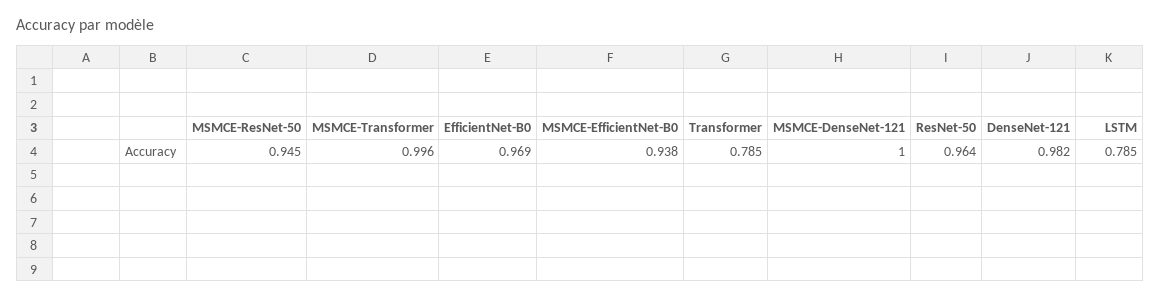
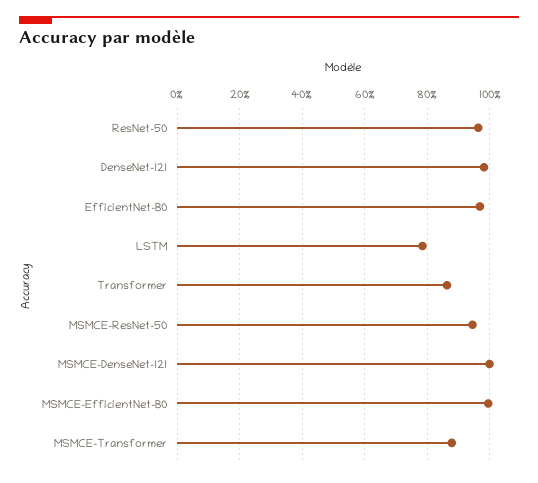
  {
    "MSMCE-ResNet-50": 0.945,
-   "MSMCE-Transformer": 0.996,
+   "MSMCE-Transformer": 0.88,
    "EfficientNet-B0": 0.969,
-   "MSMCE-EfficientNet-B0": 0.938,
+   "MSMCE-EfficientNet-B0": 1,
-   "Transformer": 0.785,
+   "Transformer": 0.86,
    "MSMCE-DenseNet-121": 1,
    "ResNet-50": 0.964,
    "DenseNet-121": 0.982,
    "LSTM": 0.785
  }

